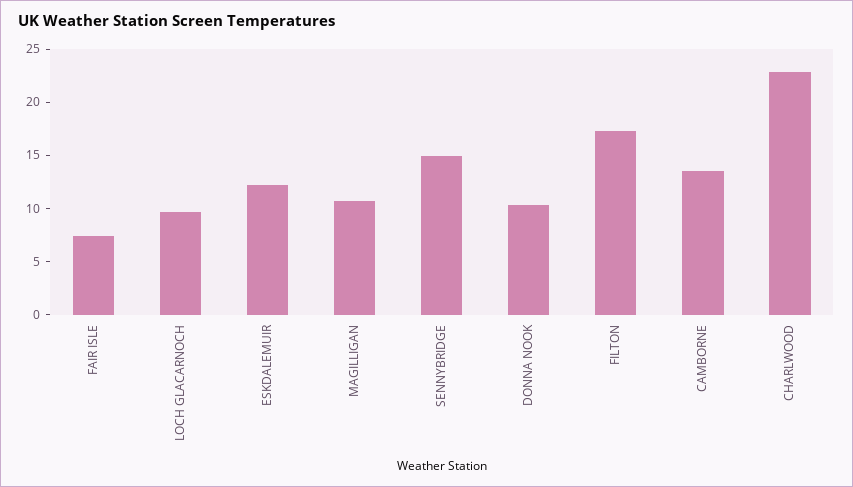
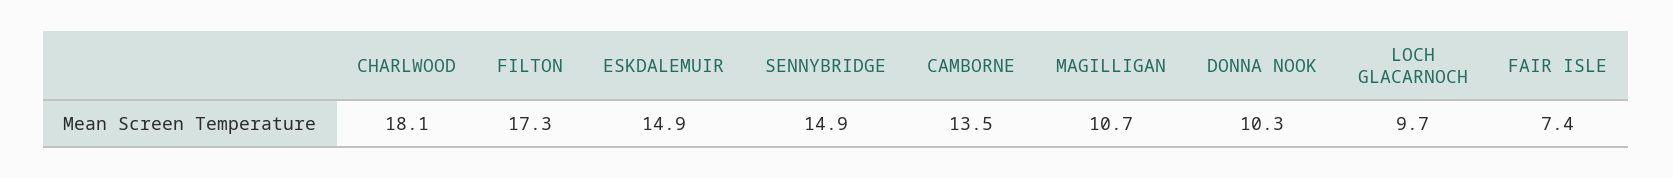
  {
    "FAIR ISLE": 7.4,
    "LOCH GLACARNOCH": 9.7,
-   "ESKDALEMUIR": 12,
+   "ESKDALEMUIR": 14.9,
    "MAGILLIGAN": 10.7,
    "SENNYBRIDGE": 14.9,
    "DONNA NOOK": 10.3,
    "FILTON": 17.3,
    "CAMBORNE": 13.5,
-   "CHARLWOOD": 23
+   "CHARLWOOD": 18.1
  }

